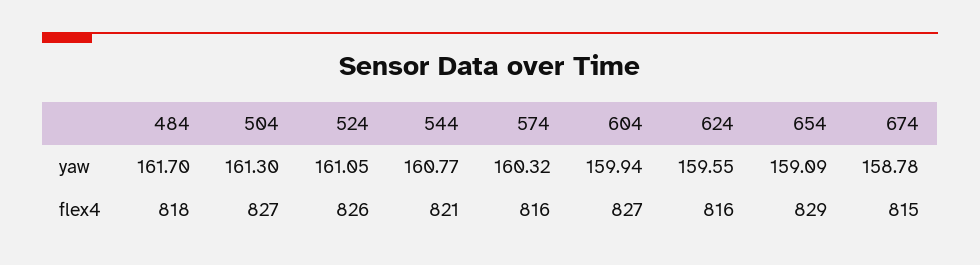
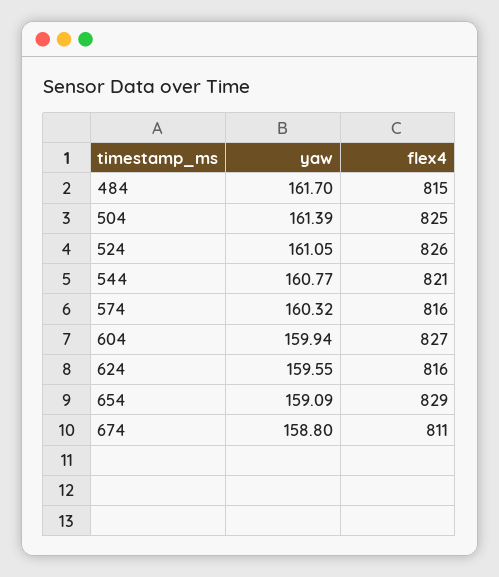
  {
    "484": {
      "yaw": 161.7,
-     "flex4": 818
+     "flex4": 815
    },
    "504": {
-     "yaw": 161.3,
+     "yaw": 161.39,
-     "flex4": 827
+     "flex4": 825
    },
    "524": {
      "yaw": 161.05,
      "flex4": 826
    },
    "544": {
      "yaw": 160.77,
      "flex4": 821
    },
    "574": {
      "yaw": 160.32,
      "flex4": 816
    },
    "604": {
      "yaw": 159.94,
      "flex4": 827
    },
    "624": {
      "yaw": 159.55,
      "flex4": 816
    },
    "654": {
      "yaw": 159.09,
      "flex4": 829
    },
    "674": {
-     "yaw": 158.78,
+     "yaw": 158.8,
-     "flex4": 815
+     "flex4": 811
    }
  }

